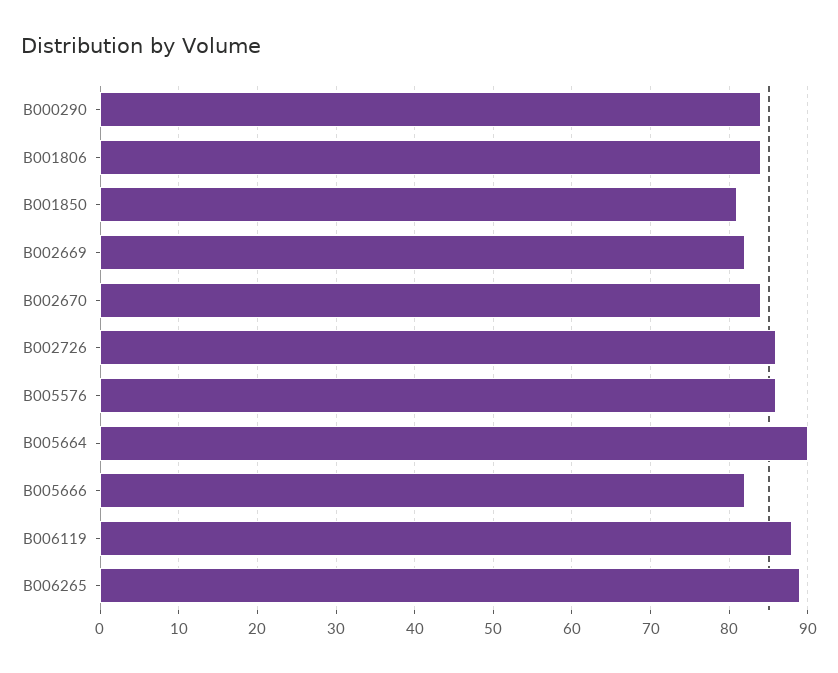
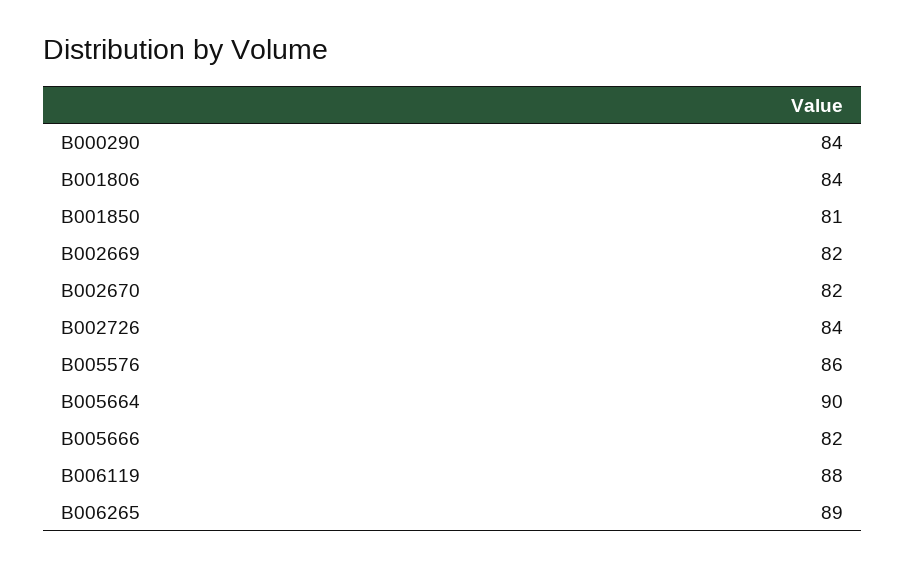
  {
    "B000290": 84,
    "B001806": 84,
    "B001850": 81,
    "B002669": 82,
-   "B002670": 84,
+   "B002670": 82,
-   "B002726": 86,
+   "B002726": 84,
    "B005576": 86,
    "B005664": 90,
    "B005666": 82,
    "B006119": 88,
    "B006265": 89
  }

